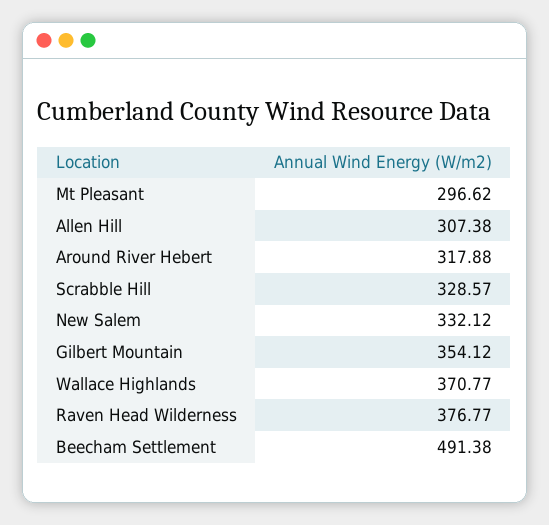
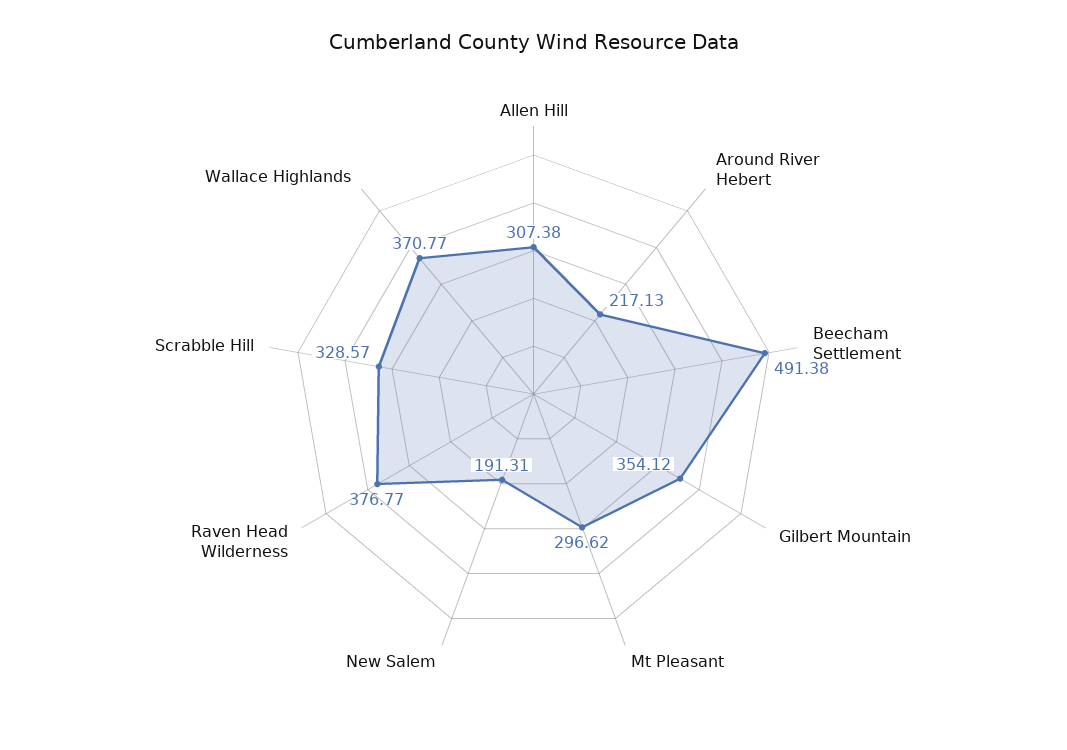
  {
    "Mt Pleasant": 296.62,
    "Allen Hill": 307.38,
-   "Around River Hebert": 317.88,
+   "Around River Hebert": 217.13,
    "Scrabble Hill": 328.57,
-   "New Salem": 332.12,
+   "New Salem": 191.31,
    "Gilbert Mountain": 354.12,
    "Wallace Highlands": 370.77,
    "Raven Head Wilderness": 376.77,
    "Beecham Settlement": 491.38
  }

